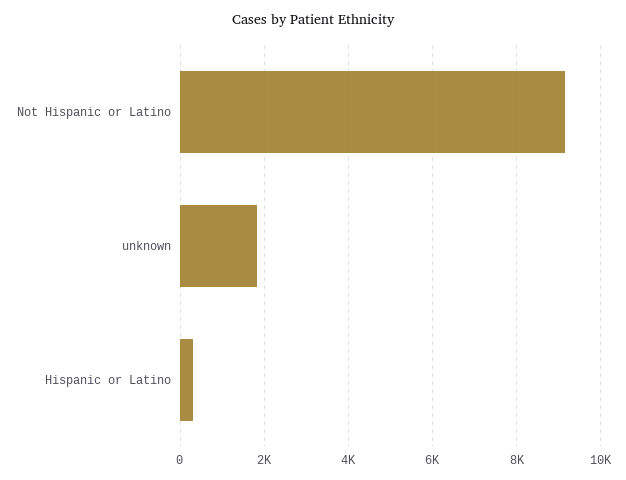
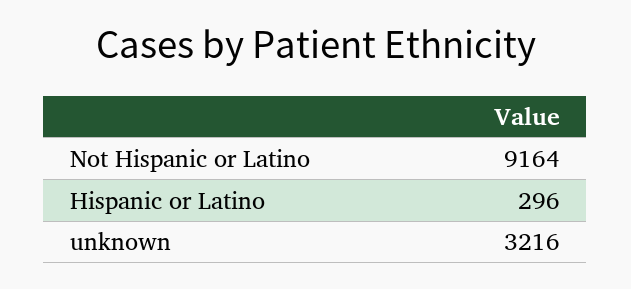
  {
    "Not Hispanic or Latino": 9164,
-   "unknown": 1800,
+   "unknown": 3216,
    "Hispanic or Latino": 296
  }

